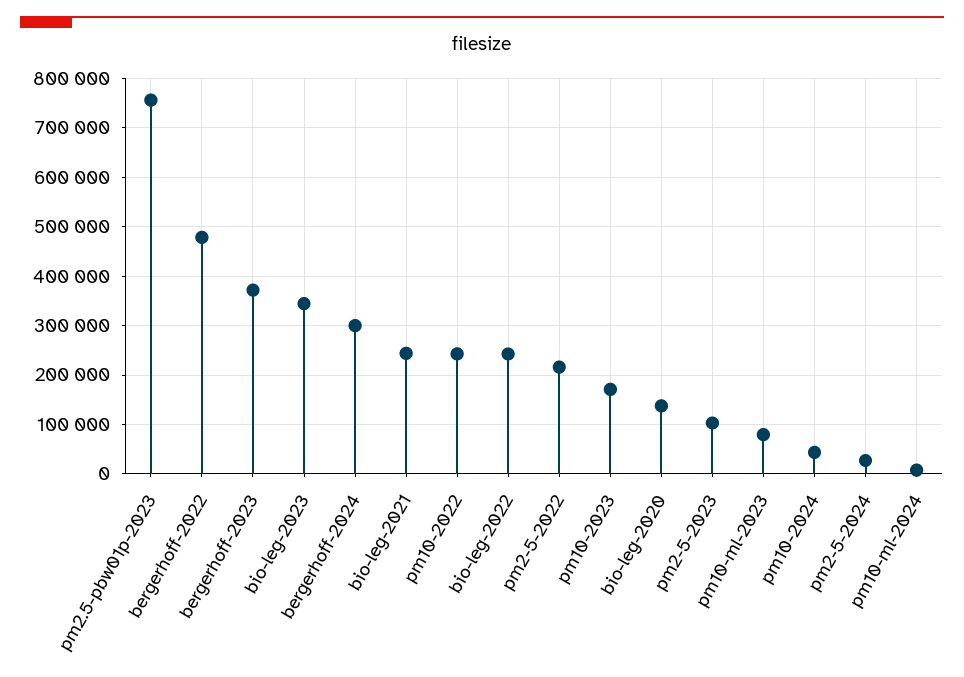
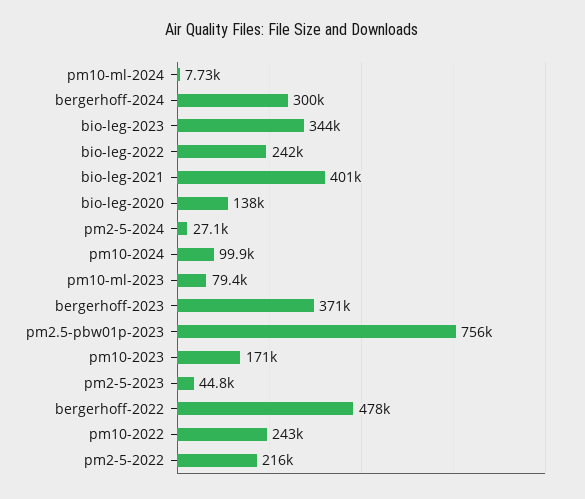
  {
    "pm2.5-pbw01p-2023": 756000,
    "bergerhoff-2022": 478000,
    "bergerhoff-2023": 371000,
    "bio-leg-2023": 344000,
    "bergerhoff-2024": 300000,
-   "bio-leg-2021": 240000,
+   "bio-leg-2021": 401000,
    "pm10-2022": 243000,
    "bio-leg-2022": 242000,
    "pm2-5-2022": 216000,
    "pm10-2023": 171000,
    "bio-leg-2020": 138000,
-   "pm2-5-2023": 100000,
+   "pm2-5-2023": 44800,
    "pm10-ml-2023": 79400,
-   "pm10-2024": 40000,
+   "pm10-2024": 99900,
    "pm2-5-2024": 27100,
    "pm10-ml-2024": 7730
  }

